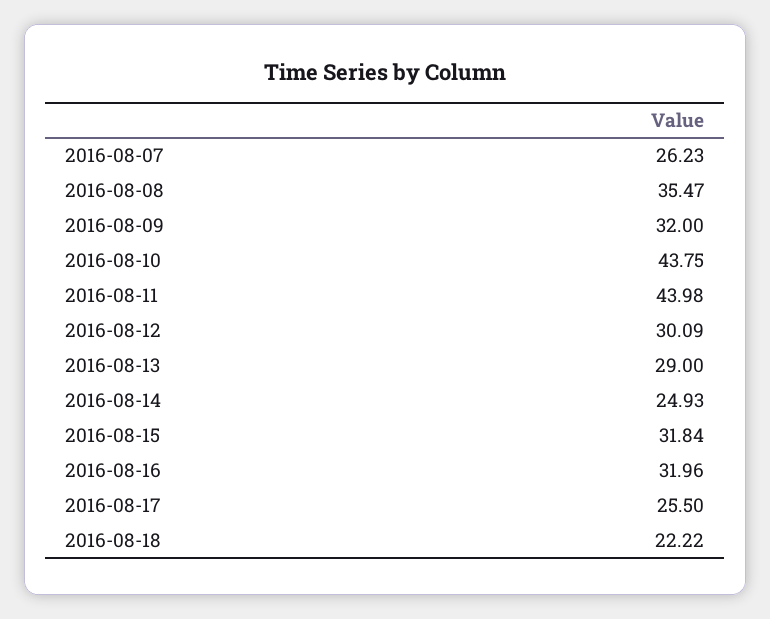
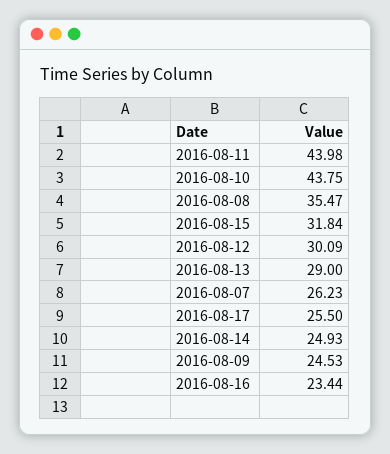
  {
    "2016-08-07": 26.23,
    "2016-08-08": 35.47,
-   "2016-08-09": 32,
+   "2016-08-09": 24.53,
    "2016-08-10": 43.75,
    "2016-08-11": 43.98,
    "2016-08-12": 30.09,
    "2016-08-13": 29,
    "2016-08-14": 24.93,
    "2016-08-15": 31.84,
-   "2016-08-16": 31.96,
+   "2016-08-16": 23.44,
-   "2016-08-17": 25.5,
+   "2016-08-17": 25.5
-   "2016-08-18": 22.22
  }

